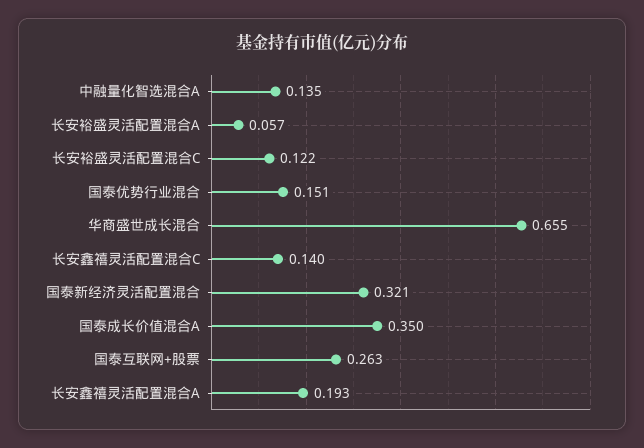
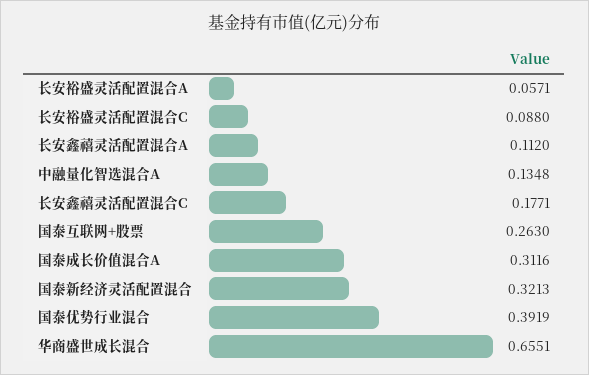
  {
    "中融量化智选混合A": 0.1348,
    "长安裕盛灵活配置混合A": 0.0571,
-   "长安裕盛灵活配置混合C": 0.122,
+   "长安裕盛灵活配置混合C": 0.088,
-   "国泰优势行业混合": 0.151,
+   "国泰优势行业混合": 0.3919,
    "华商盛世成长混合": 0.6551,
-   "长安鑫禧灵活配置混合C": 0.14,
+   "长安鑫禧灵活配置混合C": 0.1771,
    "国泰新经济灵活配置混合": 0.3213,
-   "国泰成长价值混合A": 0.35,
+   "国泰成长价值混合A": 0.3116,
    "国泰互联网+股票": 0.263,
-   "长安鑫禧灵活配置混合A": 0.193
+   "长安鑫禧灵活配置混合A": 0.112
  }

